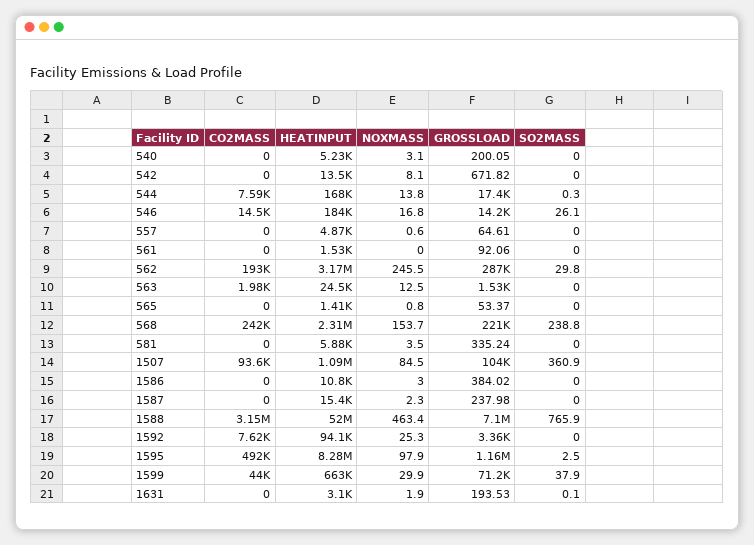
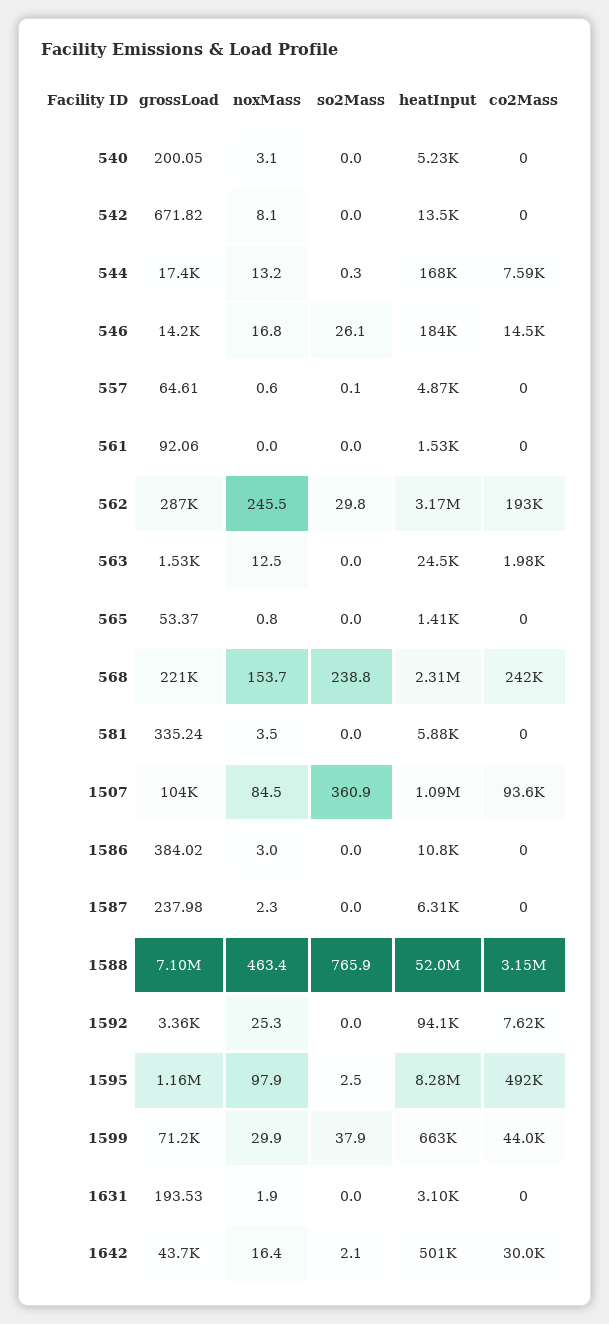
  {
    "CO2MASS": {
      "540": 0,
      "542": 0,
      "544": 7590,
      "546": 14500,
      "557": 0,
      "561": 0,
      "562": 193000,
      "563": 1980,
      "565": 0,
      "568": 242000,
      "581": 0,
      "1507": 93600,
      "1586": 0,
      "1587": 0,
      "1588": 3150000,
      "1592": 7620,
      "1595": 492000,
      "1599": 44000,
-     "1631": 0
+     "1631": 0,
+     "1642": 30000
    },
    "HEATINPUT": {
      "540": 5230,
      "542": 13500,
      "544": 168000,
      "546": 184000,
      "557": 4870,
      "561": 1530,
      "562": 3170000,
      "563": 24500,
      "565": 1410,
      "568": 2310000,
      "581": 5880,
      "1507": 1090000,
      "1586": 10800,
-     "1587": 15400,
+     "1587": 6310,
      "1588": 52000000,
      "1592": 94100,
      "1595": 8280000,
      "1599": 663000,
-     "1631": 3100
+     "1631": 3100,
+     "1642": 501000
    },
    "NOXMASS": {
      "540": 3.1,
      "542": 8.1,
-     "544": 13.8,
+     "544": 13.2,
      "546": 16.8,
      "557": 0.6,
      "561": 0,
      "562": 245.5,
      "563": 12.5,
      "565": 0.8,
      "568": 153.7,
      "581": 3.5,
      "1507": 84.5,
      "1586": 3,
      "1587": 2.3,
      "1588": 463.4,
      "1592": 25.3,
      "1595": 97.9,
      "1599": 29.9,
-     "1631": 1.9
+     "1631": 1.9,
+     "1642": 16.4
    },
    "GROSSLOAD": {
      "540": 200.05,
      "542": 671.82,
      "544": 17400,
      "546": 14200,
      "557": 64.61,
      "561": 92.06,
      "562": 287000,
      "563": 1530,
      "565": 53.37,
      "568": 221000,
      "581": 335.24,
      "1507": 104000,
      "1586": 384.02,
      "1587": 237.98,
      "1588": 7100000,
      "1592": 3360,
      "1595": 1160000,
      "1599": 71200,
-     "1631": 193.53
+     "1631": 193.53,
+     "1642": 43700
    },
    "SO2MASS": {
      "540": 0,
      "542": 0,
      "544": 0.3,
      "546": 26.1,
-     "557": 0,
+     "557": 0.1,
      "561": 0,
      "562": 29.8,
      "563": 0,
      "565": 0,
      "568": 238.8,
      "581": 0,
      "1507": 360.9,
      "1586": 0,
      "1587": 0,
      "1588": 765.9,
      "1592": 0,
      "1595": 2.5,
      "1599": 37.9,
-     "1631": 0.1
+     "1631": 0,
+     "1642": 2.1
    }
  }

